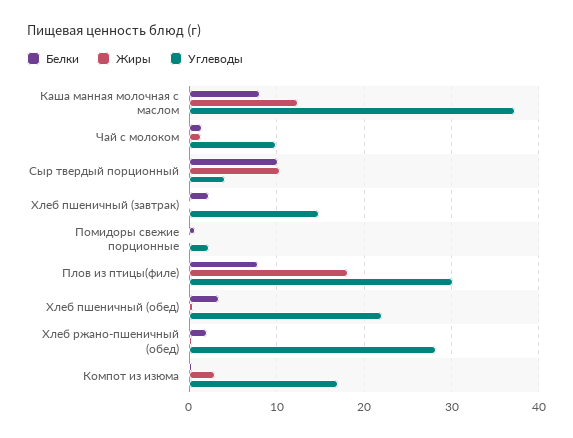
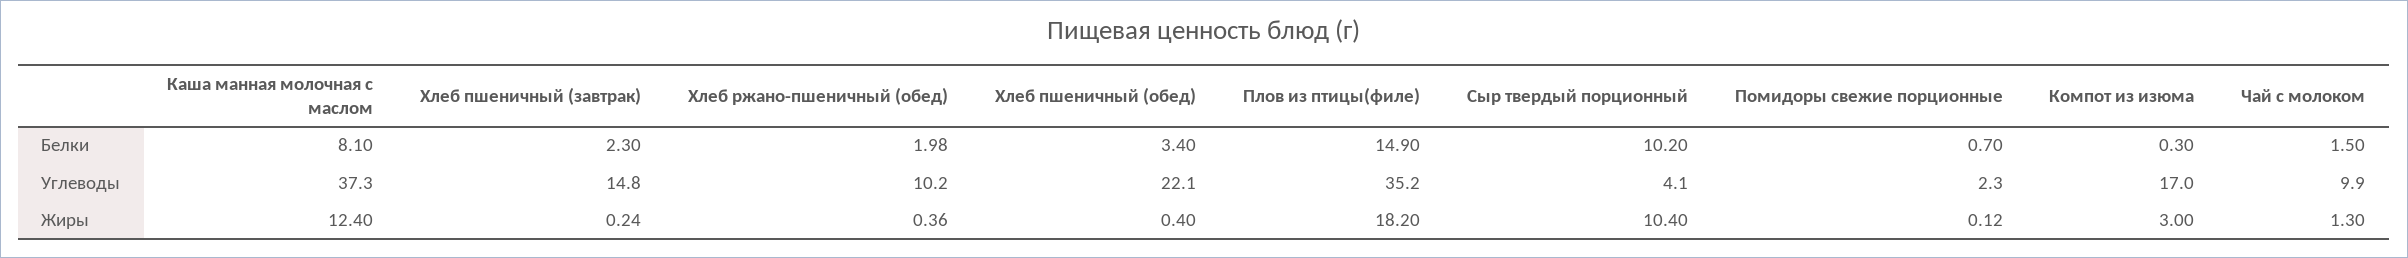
  {
    "Белки": {
      "Каша манная молочная с маслом": 8.1,
      "Чай с молоком": 1.5,
      "Сыр твердый порционный": 10.2,
      "Хлеб пшеничный (завтрак)": 2.3,
      "Помидоры свежие порционные": 0.7,
-     "Плов из птицы(филе)": 8,
+     "Плов из птицы(филе)": 14.9,
      "Хлеб пшеничный (обед)": 3.4,
      "Хлеб ржано-пшеничный (обед)": 1.98,
      "Компот из изюма": 0.3
    },
    "Жиры": {
      "Каша манная молочная с маслом": 12.4,
      "Чай с молоком": 1.3,
      "Сыр твердый порционный": 10.4,
      "Хлеб пшеничный (завтрак)": 0.24,
      "Помидоры свежие порционные": 0.12,
      "Плов из птицы(филе)": 18.2,
      "Хлеб пшеничный (обед)": 0.4,
      "Хлеб ржано-пшеничный (обед)": 0.36,
      "Компот из изюма": 3
    },
    "Углеводы": {
      "Каша манная молочная с маслом": 37.3,
      "Чай с молоком": 9.9,
      "Сыр твердый порционный": 4.1,
      "Хлеб пшеничный (завтрак)": 14.8,
      "Помидоры свежие порционные": 2.3,
-     "Плов из птицы(филе)": 30,
+     "Плов из птицы(филе)": 35.2,
      "Хлеб пшеничный (обед)": 22.1,
-     "Хлеб ржано-пшеничный (обед)": 28,
+     "Хлеб ржано-пшеничный (обед)": 10.2,
      "Компот из изюма": 17
    }
  }

